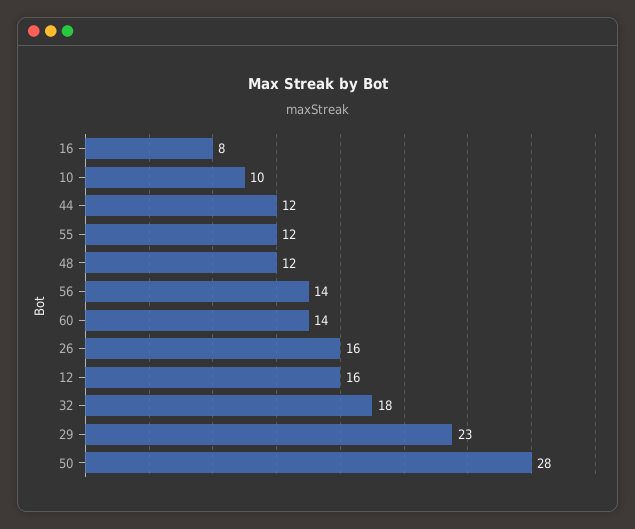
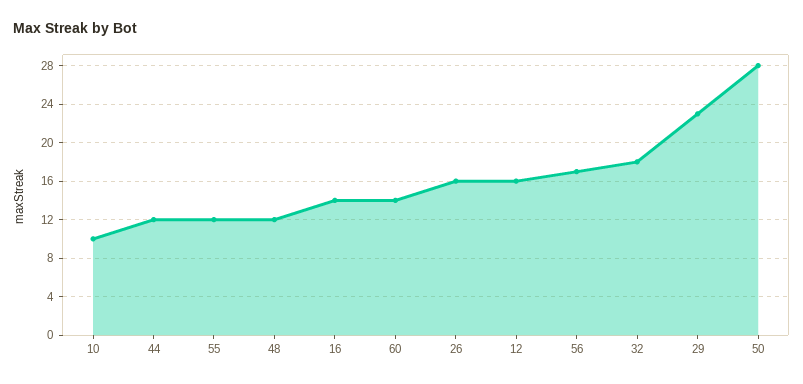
  {
-   "16": 8,
+   "16": 14,
    "10": 10,
    "44": 12,
    "55": 12,
    "48": 12,
-   "56": 14,
+   "56": 17,
    "60": 14,
    "26": 16,
    "12": 16,
    "32": 18,
    "29": 23,
    "50": 28
  }

